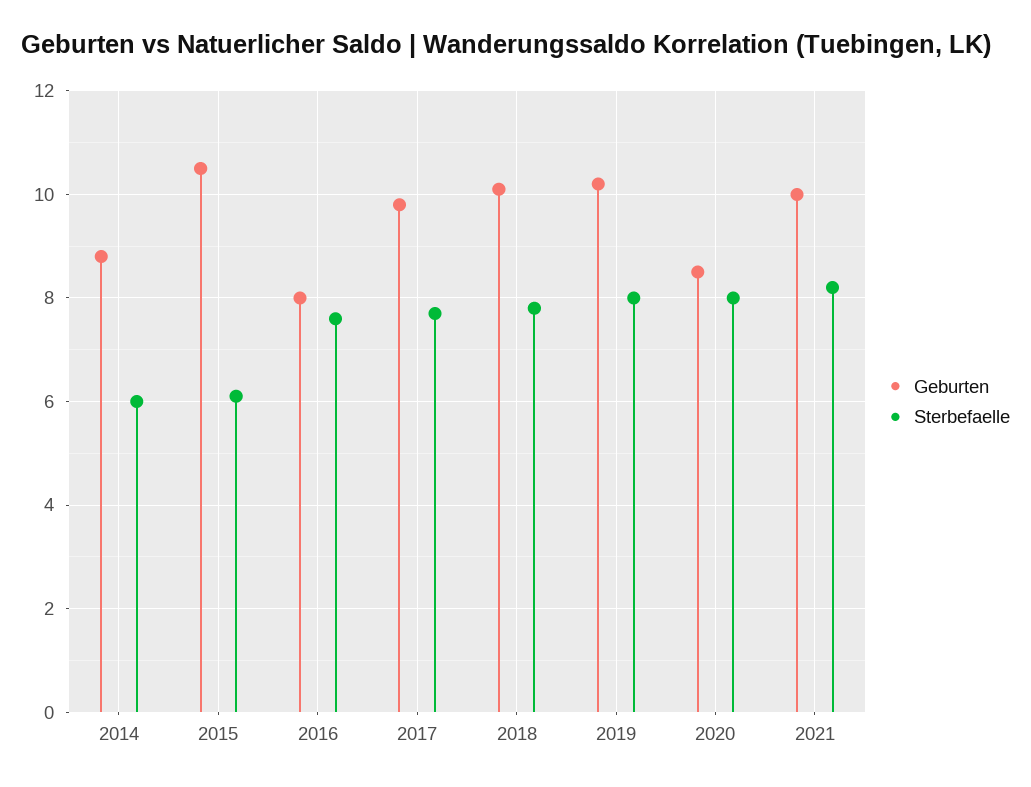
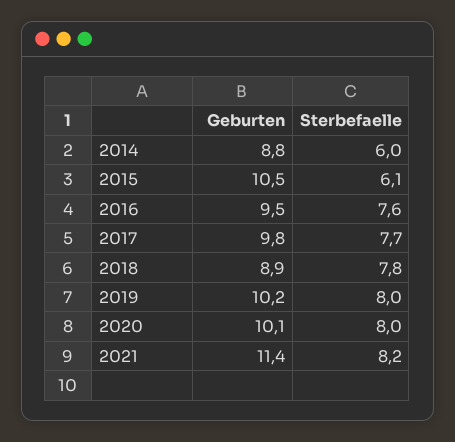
  {
    "Geburten": {
      "2014": 8.8,
      "2015": 10.5,
-     "2016": 8,
+     "2016": 9.5,
      "2017": 9.8,
-     "2018": 10,
+     "2018": 8.9,
      "2019": 10.2,
-     "2020": 8.5,
+     "2020": 10.1,
-     "2021": 10
+     "2021": 11.4
    },
    "Sterbefaelle": {
      "2014": 6,
      "2015": 6.1,
      "2016": 7.6,
      "2017": 7.7,
      "2018": 7.8,
      "2019": 8,
      "2020": 8,
      "2021": 8.2
    }
  }

